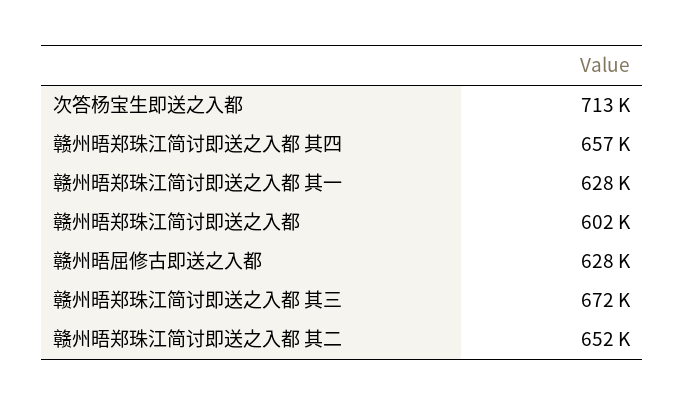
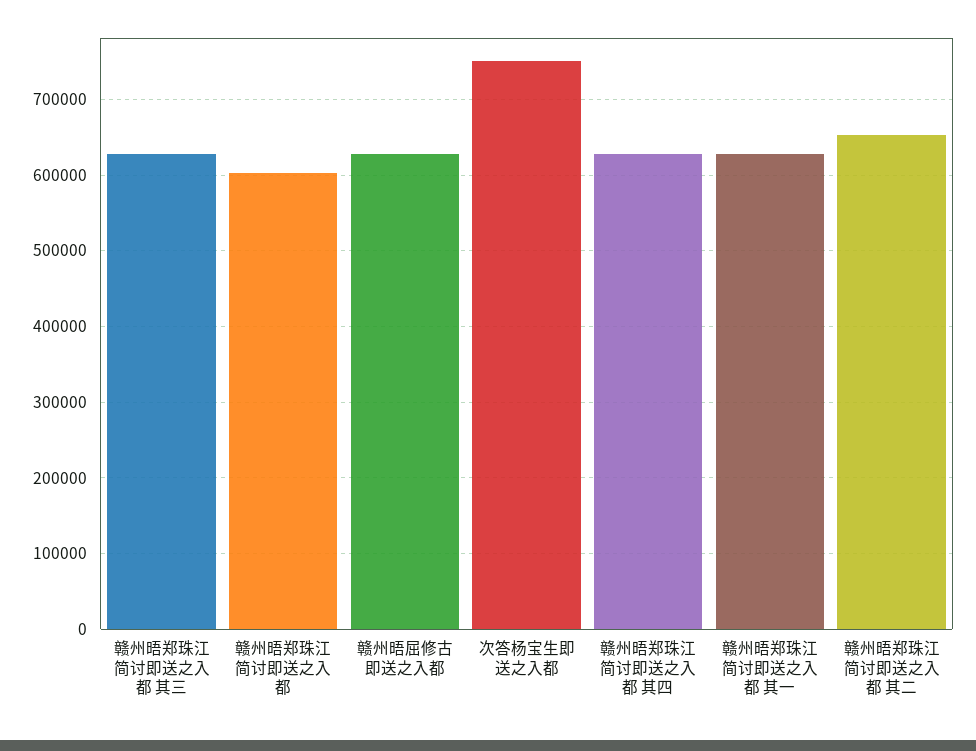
  {
-   "次答杨宝生即送之入都": 713000,
+   "次答杨宝生即送之入都": 750000,
-   "赣州晤郑珠江简讨即送之入都 其四": 657000,
+   "赣州晤郑珠江简讨即送之入都 其四": 630000,
    "赣州晤郑珠江简讨即送之入都 其一": 628000,
    "赣州晤郑珠江简讨即送之入都": 602000,
    "赣州晤屈修古即送之入都": 628000,
-   "赣州晤郑珠江简讨即送之入都 其三": 672000,
+   "赣州晤郑珠江简讨即送之入都 其三": 630000,
    "赣州晤郑珠江简讨即送之入都 其二": 652000
  }

